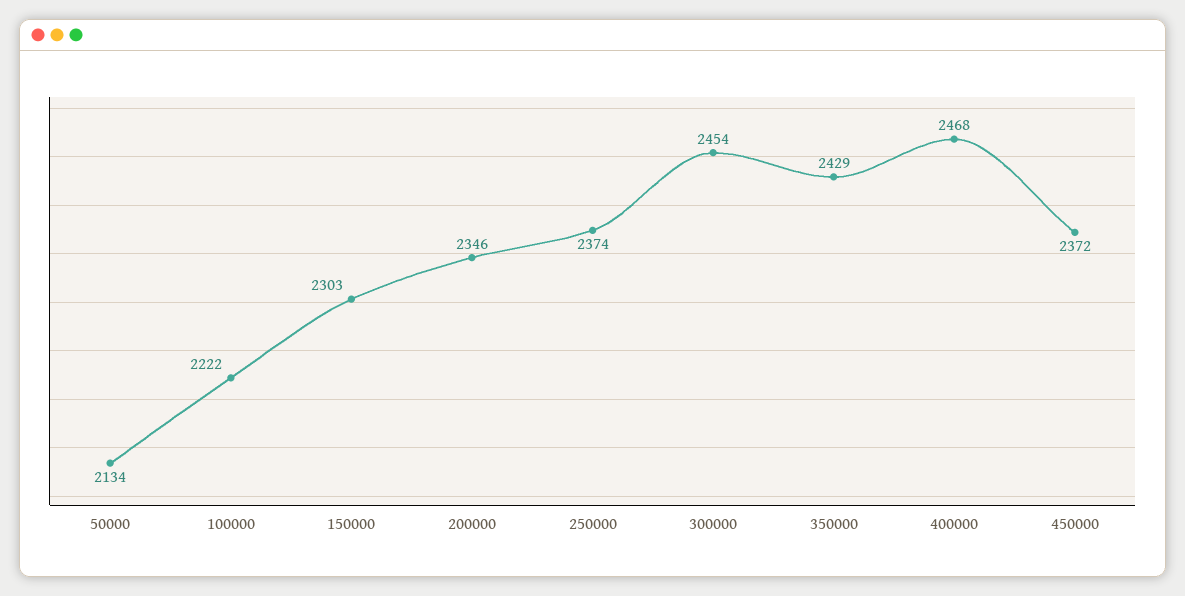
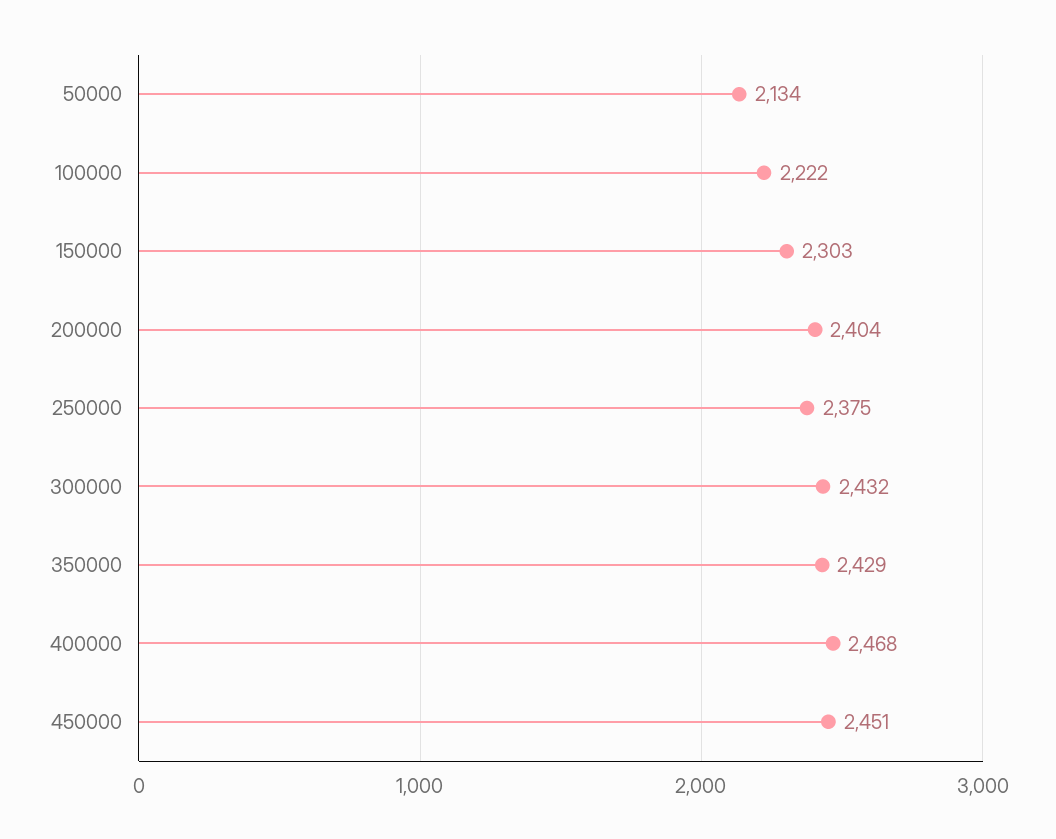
  {
    "50000": 2134,
    "100000": 2222,
    "150000": 2303,
-   "200000": 2346,
+   "200000": 2404,
-   "250000": 2374,
+   "250000": 2375,
-   "300000": 2454,
+   "300000": 2432,
    "350000": 2429,
    "400000": 2468,
-   "450000": 2372
+   "450000": 2451
  }

